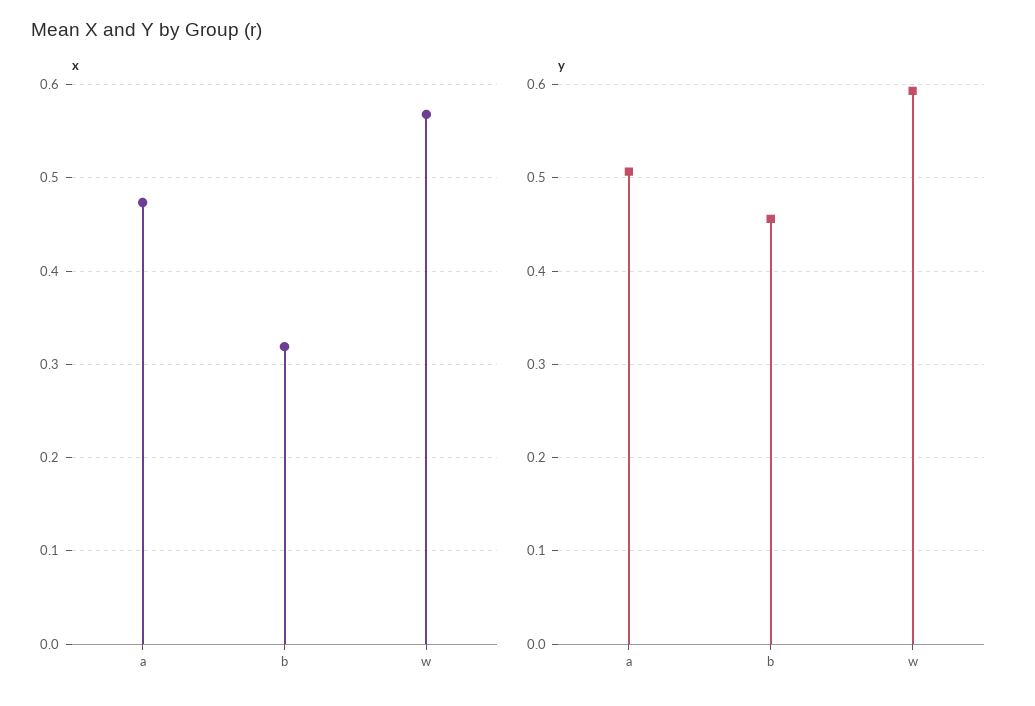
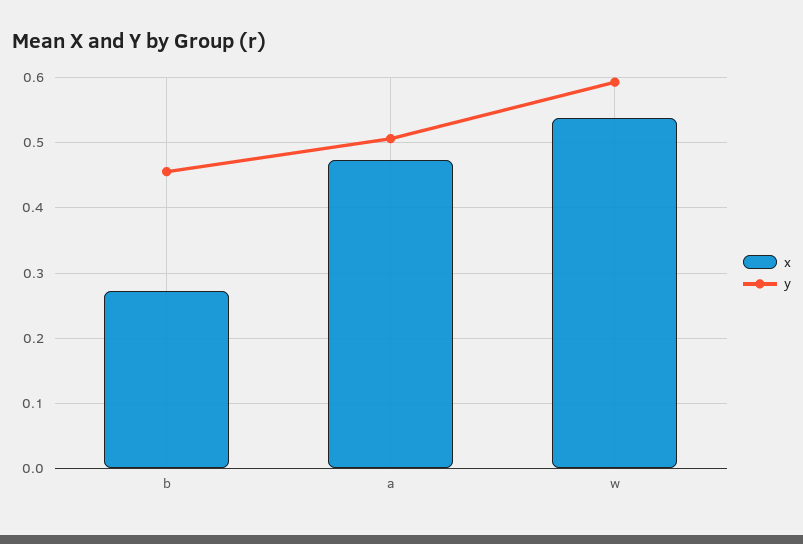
  {
    "x": {
      "a": 0.47,
-     "b": 0.32,
+     "b": 0.27,
-     "w": 0.57
+     "w": 0.54
    },
    "y": {
      "a": 0.51,
      "b": 0.46,
      "w": 0.59
    }
  }

